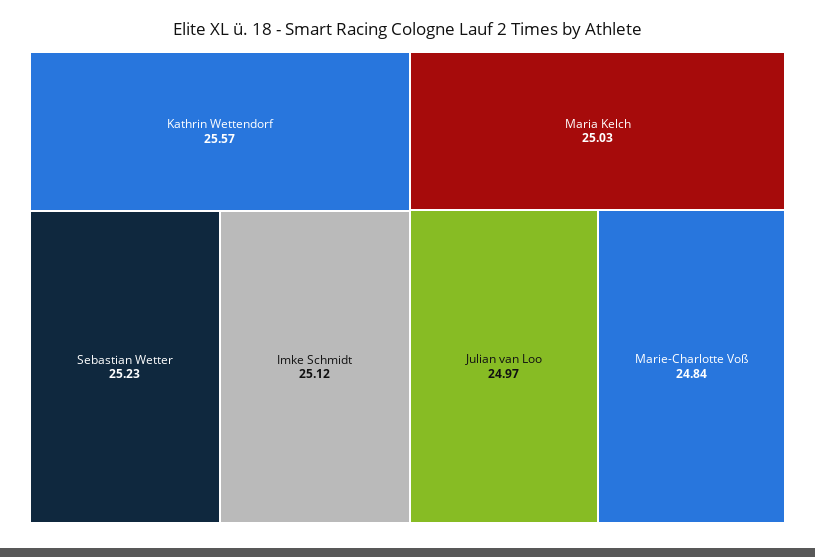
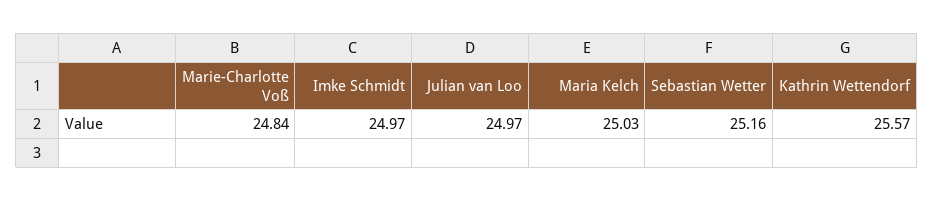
  {
    "Kathrin Wettendorf": 25.57,
-   "Sebastian Wetter": 25.23,
+   "Sebastian Wetter": 25.16,
-   "Imke Schmidt": 25.12,
+   "Imke Schmidt": 24.97,
    "Maria Kelch": 25.03,
    "Julian van Loo": 24.97,
    "Marie-Charlotte Voß": 24.84
  }

